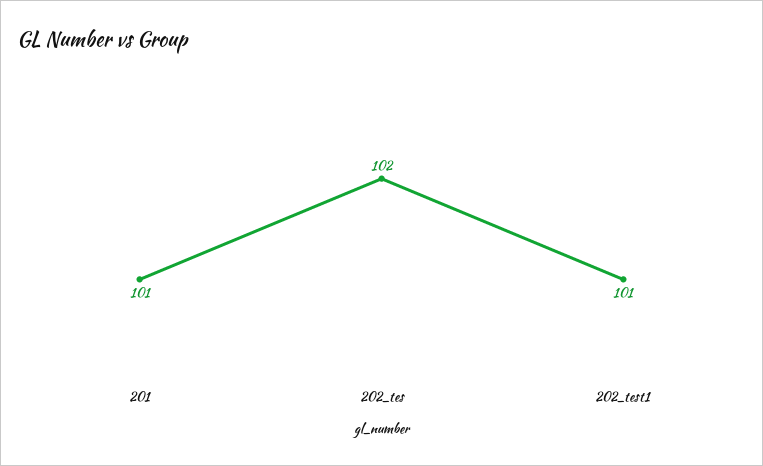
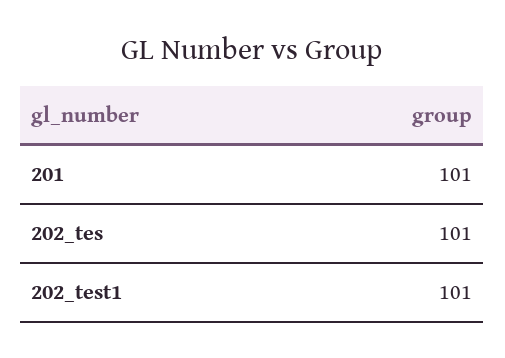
  {
    "201": 101,
-   "202_tes": 102,
+   "202_tes": 101,
    "202_test1": 101
  }

